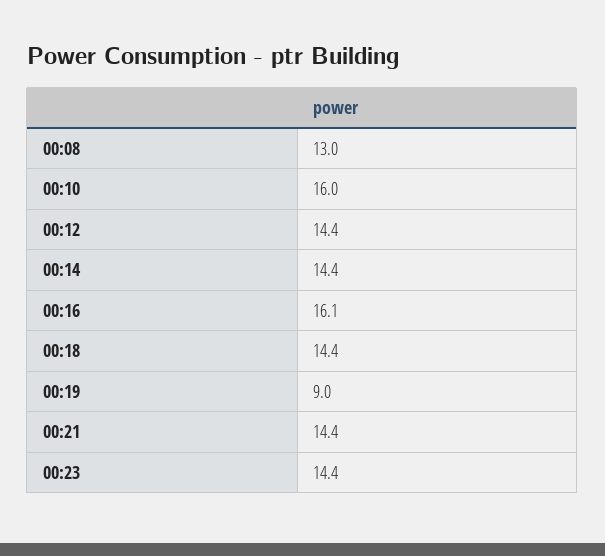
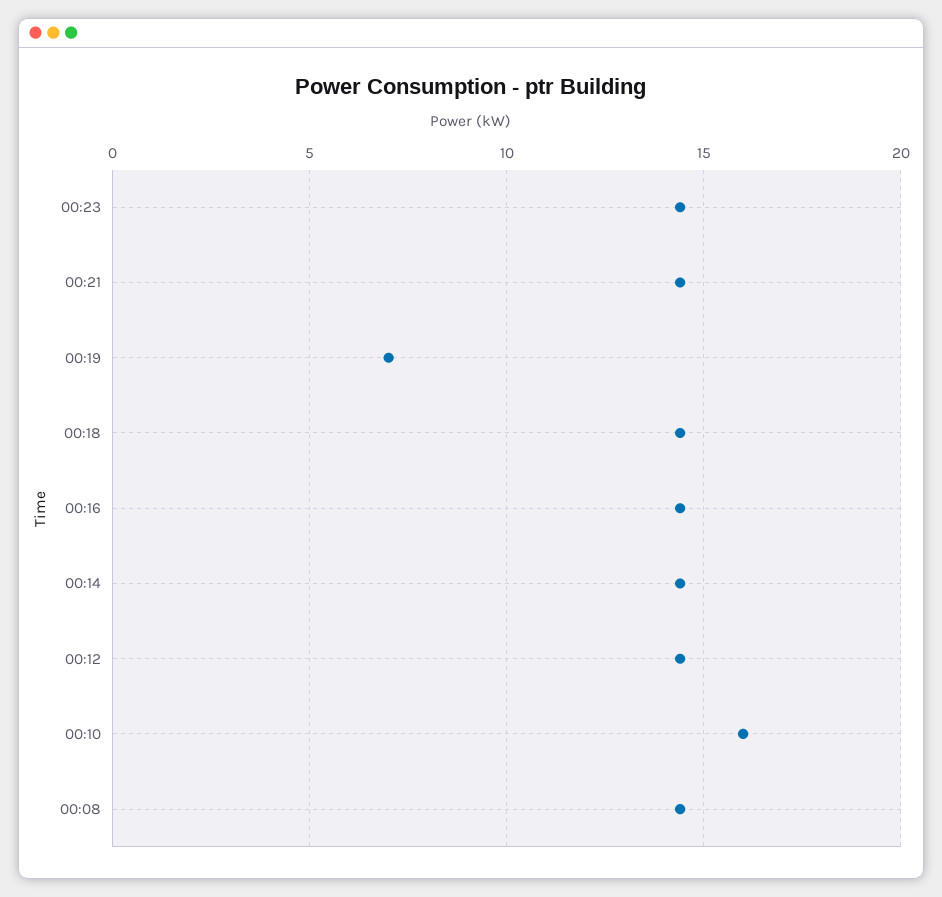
  {
-   "00:08": 13,
+   "00:08": 14.5,
    "00:10": 16,
    "00:12": 14.4,
    "00:14": 14.4,
-   "00:16": 16.1,
+   "00:16": 14.5,
    "00:18": 14.4,
-   "00:19": 9,
+   "00:19": 7,
    "00:21": 14.4,
    "00:23": 14.4
  }

